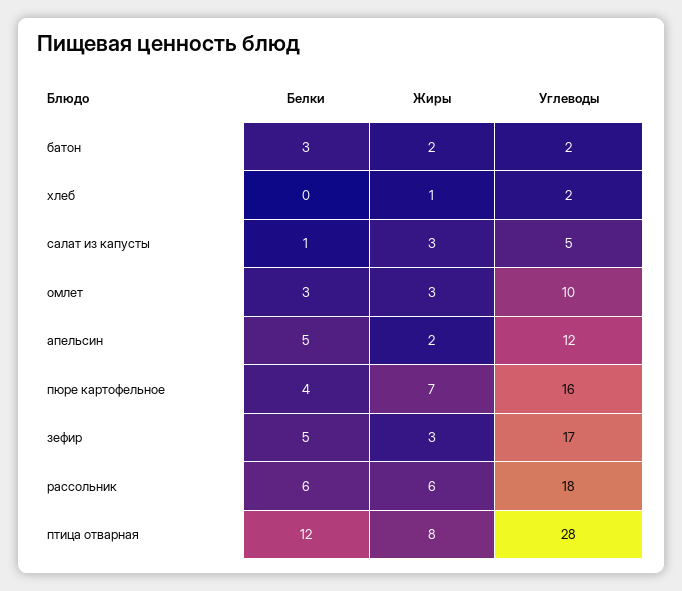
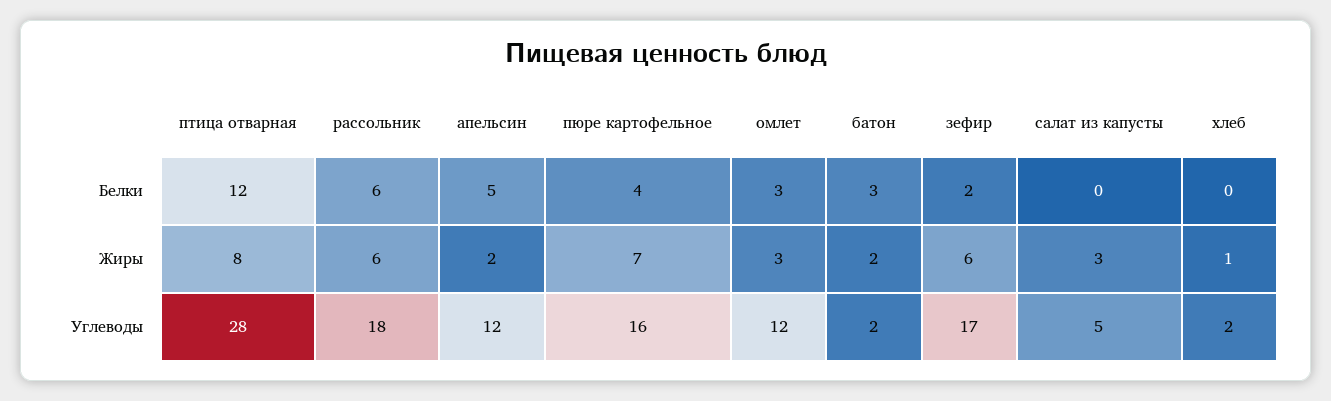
  {
    "Белки": {
      "батон": 3,
      "хлеб": 0,
-     "салат из капусты": 1,
+     "салат из капусты": 0,
      "омлет": 3,
      "апельсин": 5,
      "пюре картофельное": 4,
-     "зефир": 5,
+     "зефир": 2,
      "рассольник": 6,
      "птица отварная": 12
    },
    "Жиры": {
      "батон": 2,
      "хлеб": 1,
      "салат из капусты": 3,
      "омлет": 3,
      "апельсин": 2,
      "пюре картофельное": 7,
-     "зефир": 3,
+     "зефир": 6,
      "рассольник": 6,
      "птица отварная": 8
    },
    "Углеводы": {
      "батон": 2,
      "хлеб": 2,
      "салат из капусты": 5,
-     "омлет": 10,
+     "омлет": 12,
      "апельсин": 12,
      "пюре картофельное": 16,
      "зефир": 17,
      "рассольник": 18,
      "птица отварная": 28
    }
  }

